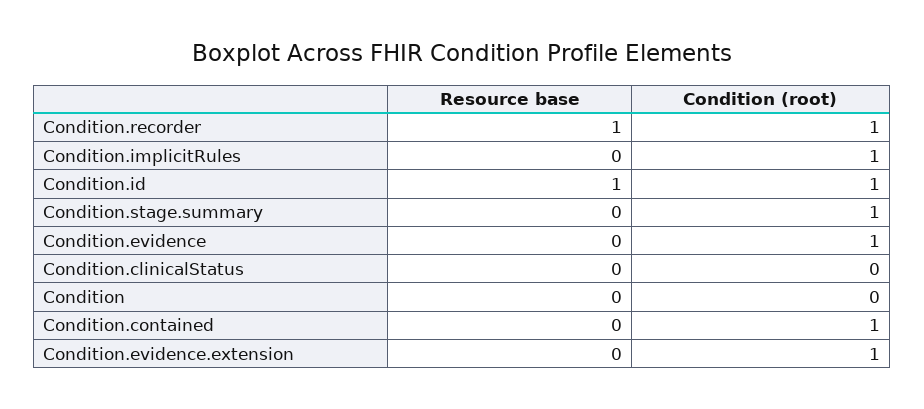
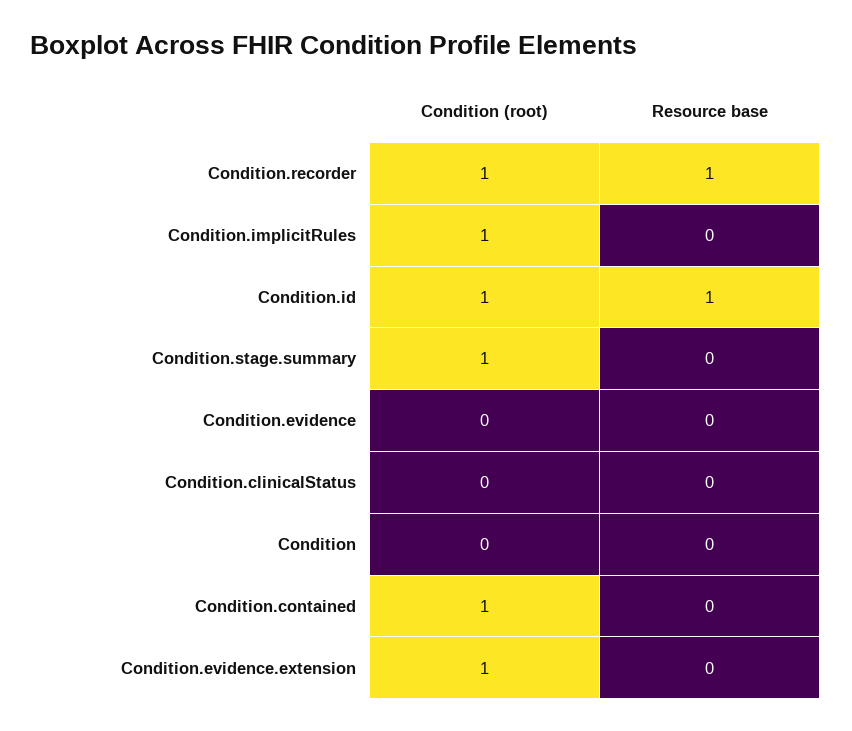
  {
    "Resource base": {
      "Condition.recorder": 1,
      "Condition.implicitRules": 0,
      "Condition.id": 1,
      "Condition.stage.summary": 0,
      "Condition.evidence": 0,
      "Condition.clinicalStatus": 0,
      "Condition": 0,
      "Condition.contained": 0,
      "Condition.evidence.extension": 0
    },
    "Condition (root)": {
      "Condition.recorder": 1,
      "Condition.implicitRules": 1,
      "Condition.id": 1,
      "Condition.stage.summary": 1,
-     "Condition.evidence": 1,
+     "Condition.evidence": 0,
      "Condition.clinicalStatus": 0,
      "Condition": 0,
      "Condition.contained": 1,
      "Condition.evidence.extension": 1
    }
  }

